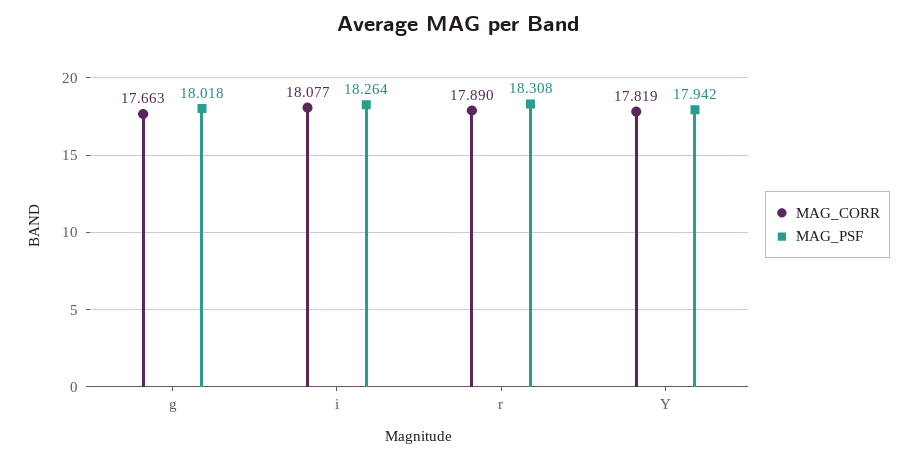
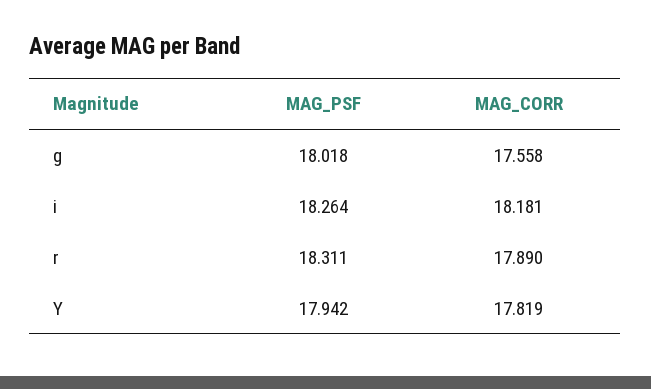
  {
    "MAG_CORR": {
-     "g": 17.663,
+     "g": 17.558,
-     "i": 18.077,
+     "i": 18.181,
      "r": 17.89,
      "Y": 17.819
    },
    "MAG_PSF": {
      "g": 18.018,
      "i": 18.264,
-     "r": 18.308,
+     "r": 18.311,
      "Y": 17.942
    }
  }

